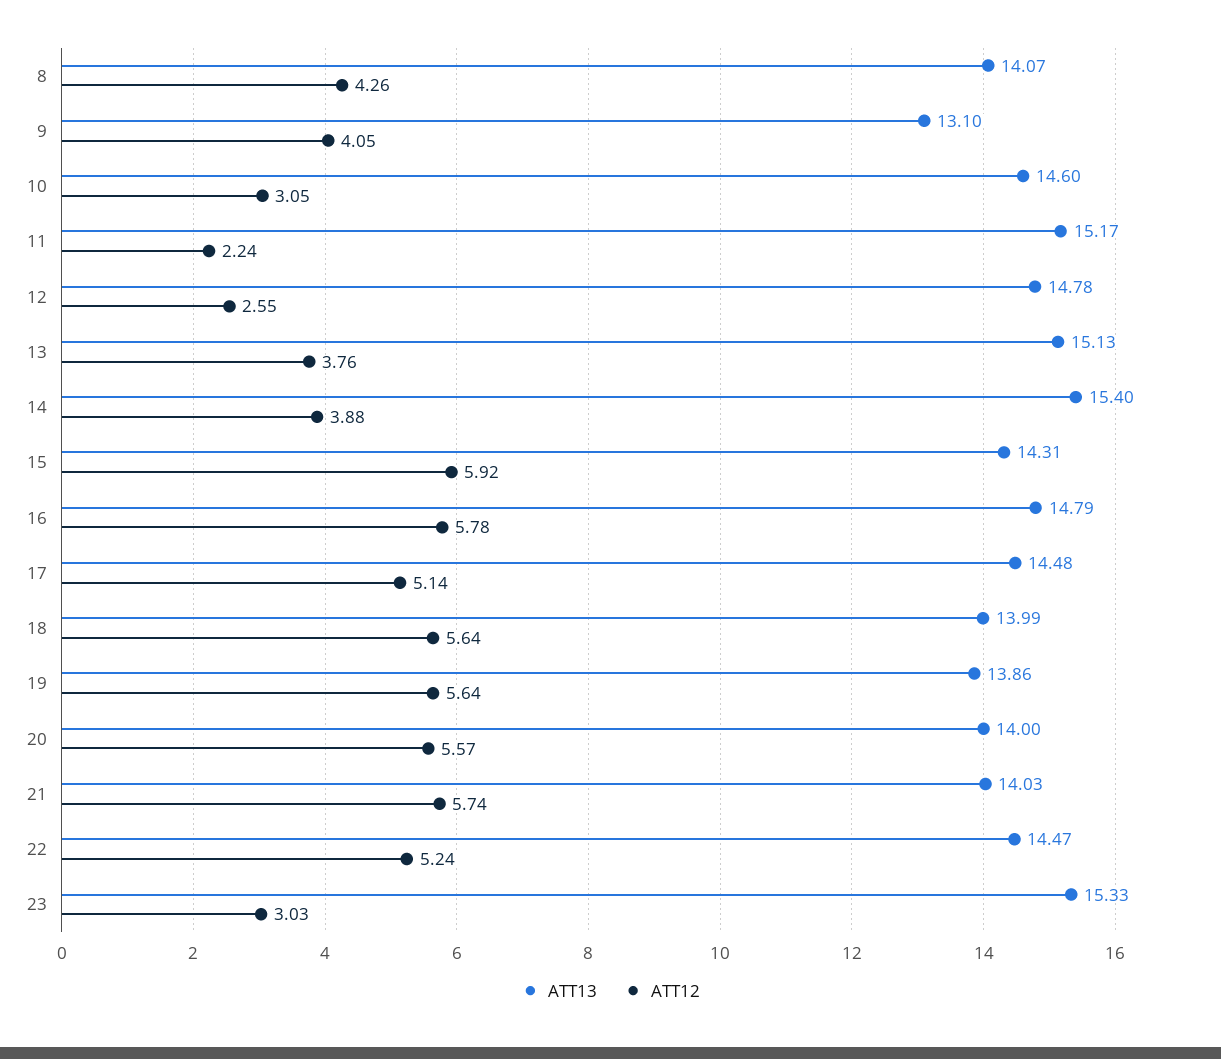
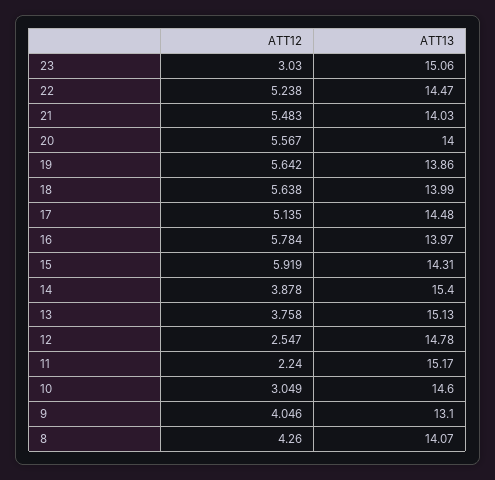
  {
    "ATT13": {
      "8": 14.07,
      "9": 13.1,
      "10": 14.6,
      "11": 15.17,
      "12": 14.78,
      "13": 15.13,
      "14": 15.4,
      "15": 14.31,
-     "16": 14.79,
+     "16": 13.97,
      "17": 14.48,
      "18": 13.99,
      "19": 13.86,
      "20": 14,
      "21": 14.03,
      "22": 14.47,
-     "23": 15.33
+     "23": 15.06
    },
    "ATT12": {
      "8": 4.26,
      "9": 4.046,
      "10": 3.049,
      "11": 2.24,
      "12": 2.547,
      "13": 3.758,
      "14": 3.878,
      "15": 5.919,
      "16": 5.784,
      "17": 5.135,
      "18": 5.638,
      "19": 5.642,
      "20": 5.567,
-     "21": 5.74,
+     "21": 5.483,
      "22": 5.238,
      "23": 3.03
    }
  }

